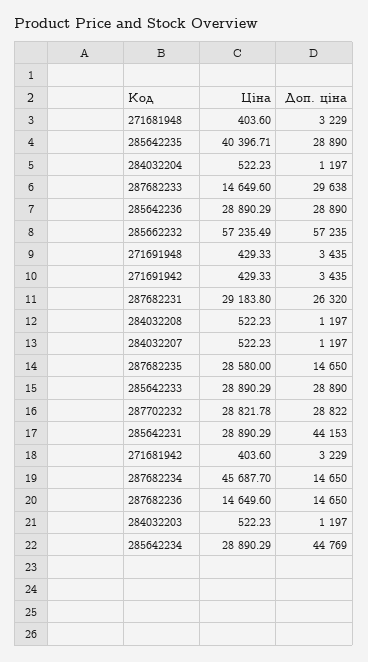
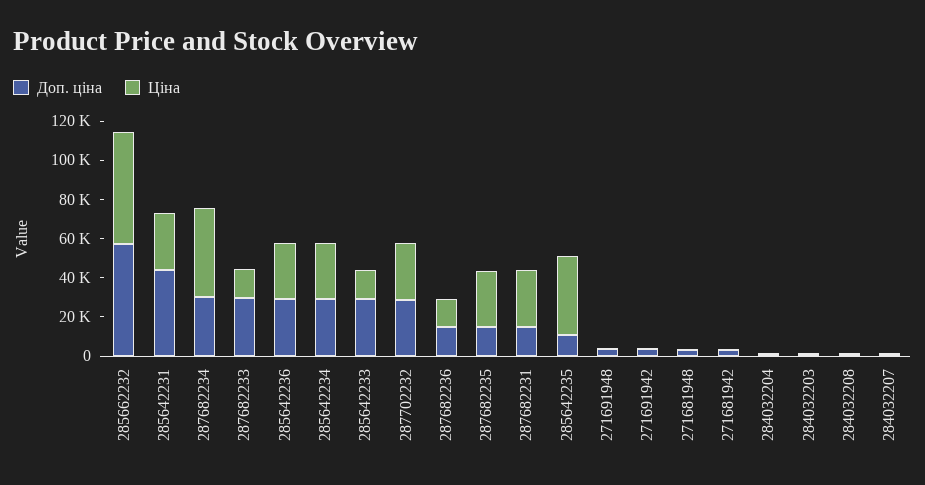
  {
    "Ціна": {
      "271681948": 403.6,
      "285642235": 40396.71,
      "284032204": 522.23,
      "287682233": 14649.6,
      "285642236": 28890.29,
      "285662232": 57235.49,
      "271691948": 429.33,
      "271691942": 429.33,
      "287682231": 29183.8,
      "284032208": 522.23,
      "284032207": 522.23,
      "287682235": 28580,
-     "285642233": 28890.29,
+     "285642233": 15000,
      "287702232": 28821.78,
      "285642231": 28890.29,
      "271681942": 403.6,
      "287682234": 45687.7,
      "287682236": 14649.6,
      "284032203": 522.23,
      "285642234": 28890.29
    },
    "Доп. ціна": {
      "271681948": 3229,
-     "285642235": 28890,
+     "285642235": 10000,
      "284032204": 1197,
      "287682233": 29638,
      "285642236": 28890,
      "285662232": 57235,
      "271691948": 3435,
      "271691942": 3435,
-     "287682231": 26320,
+     "287682231": 15000,
      "284032208": 1197,
      "284032207": 1197,
      "287682235": 14650,
      "285642233": 28890,
      "287702232": 28822,
      "285642231": 44153,
      "271681942": 3229,
-     "287682234": 14650,
+     "287682234": 30000,
      "287682236": 14650,
      "284032203": 1197,
-     "285642234": 44769
+     "285642234": 30000
    }
  }

